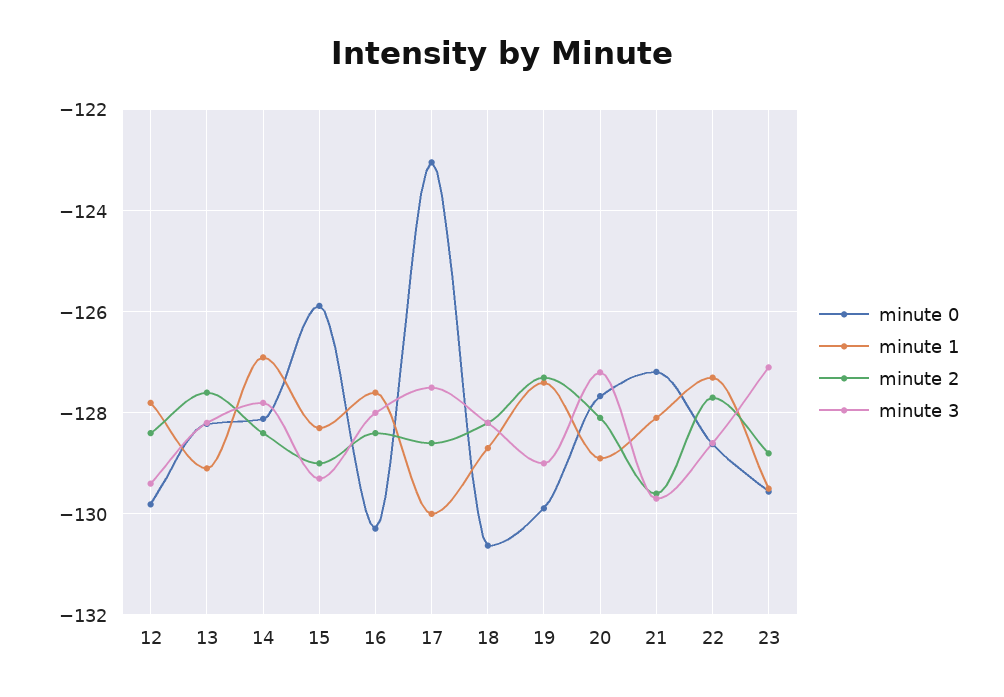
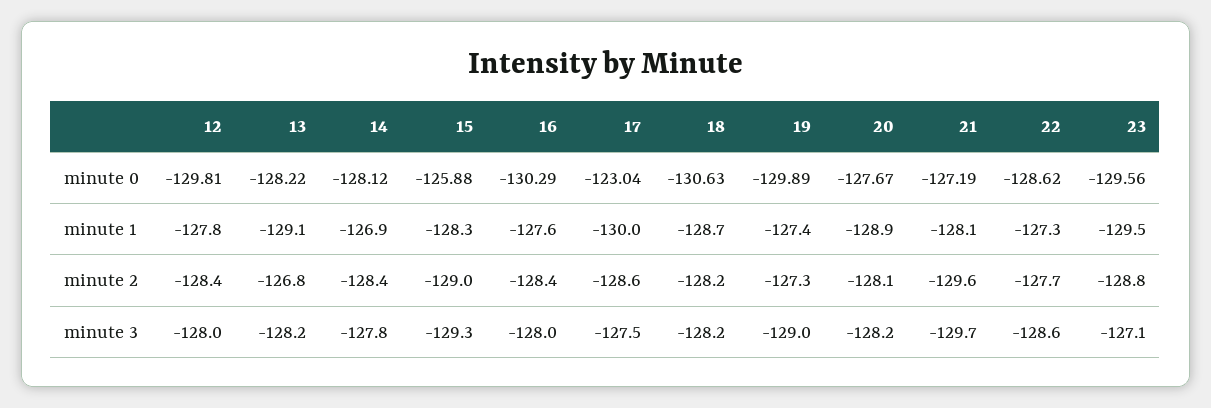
  {
    "minute 0": {
      "12": -129.81,
      "13": -128.22,
      "14": -128.12,
      "15": -125.88,
      "16": -130.29,
      "17": -123.04,
      "18": -130.63,
      "19": -129.89,
      "20": -127.67,
      "21": -127.19,
      "22": -128.62,
      "23": -129.56
    },
    "minute 1": {
      "12": -127.8,
      "13": -129.1,
      "14": -126.9,
      "15": -128.3,
      "16": -127.6,
      "17": -130,
      "18": -128.7,
      "19": -127.4,
      "20": -128.9,
      "21": -128.1,
      "22": -127.3,
      "23": -129.5
    },
    "minute 2": {
      "12": -128.4,
-     "13": -127.6,
+     "13": -126.8,
      "14": -128.4,
      "15": -129,
      "16": -128.4,
      "17": -128.6,
      "18": -128.2,
      "19": -127.3,
      "20": -128.1,
      "21": -129.6,
      "22": -127.7,
      "23": -128.8
    },
    "minute 3": {
-     "12": -129.4,
+     "12": -128,
      "13": -128.2,
      "14": -127.8,
      "15": -129.3,
      "16": -128,
      "17": -127.5,
      "18": -128.2,
      "19": -129,
-     "20": -127.2,
+     "20": -128.2,
      "21": -129.7,
      "22": -128.6,
      "23": -127.1
    }
  }

